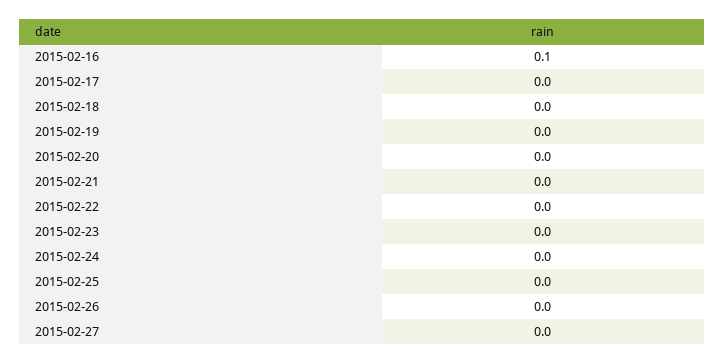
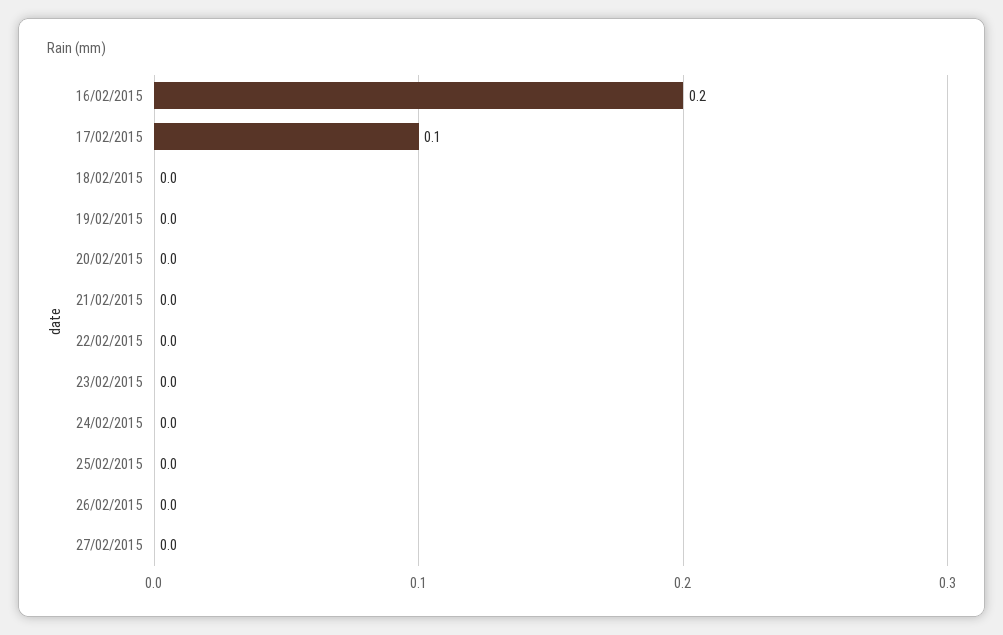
  {
-   "2015-02-16": 0.1,
+   "2015-02-16": 0.2,
-   "2015-02-17": 0,
+   "2015-02-17": 0.1,
    "2015-02-18": 0,
    "2015-02-19": 0,
    "2015-02-20": 0,
    "2015-02-21": 0,
    "2015-02-22": 0,
    "2015-02-23": 0,
    "2015-02-24": 0,
    "2015-02-25": 0,
    "2015-02-26": 0,
    "2015-02-27": 0
  }

